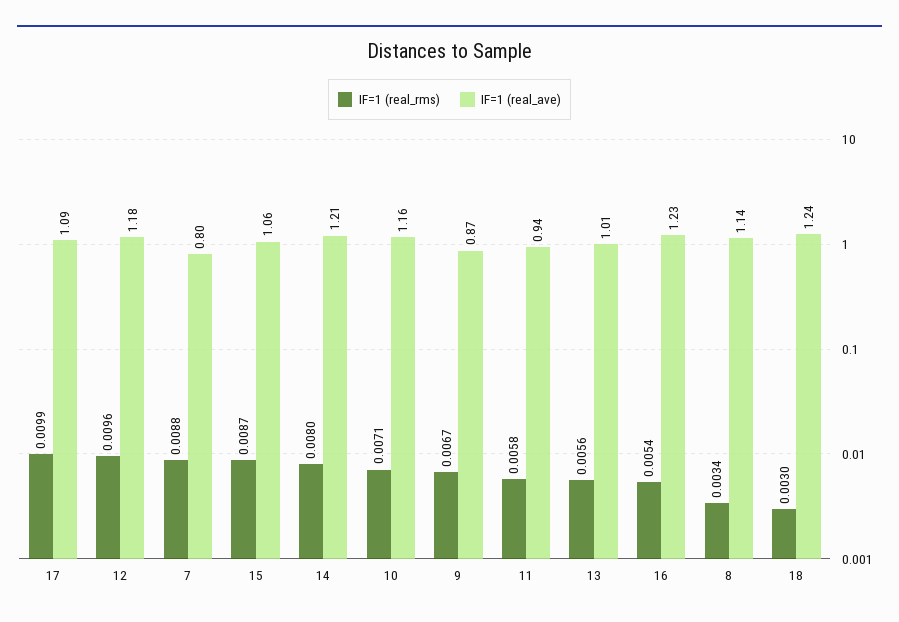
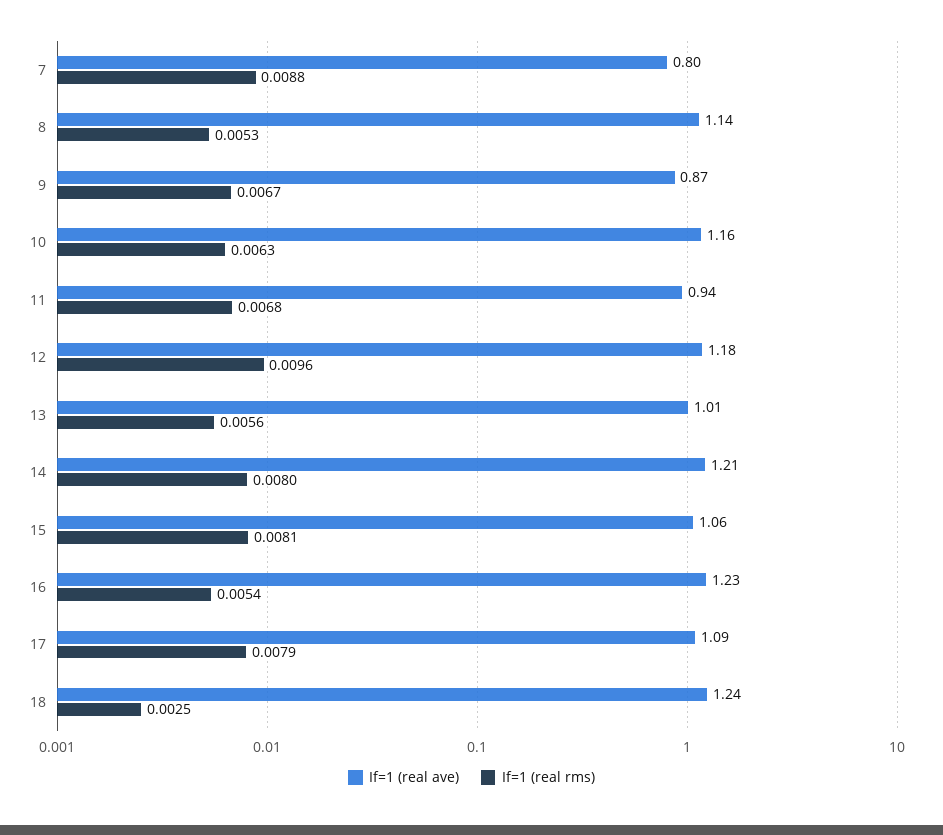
  {
    "IF=1 (real_rms)": {
-     "17": 0.0099,
+     "17": 0.0079,
      "12": 0.0096,
      "7": 0.0088,
-     "15": 0.0087,
+     "15": 0.0081,
      "14": 0.008,
-     "10": 0.0071,
+     "10": 0.0063,
      "9": 0.0067,
-     "11": 0.0058,
+     "11": 0.0068,
      "13": 0.0056,
      "16": 0.0054,
-     "8": 0.0034,
+     "8": 0.0053,
-     "18": 0.003
+     "18": 0.0025
    },
    "IF=1 (real_ave)": {
      "17": 1.09,
      "12": 1.18,
      "7": 0.8,
      "15": 1.06,
      "14": 1.21,
      "10": 1.16,
      "9": 0.87,
      "11": 0.94,
      "13": 1.01,
      "16": 1.23,
      "8": 1.14,
      "18": 1.24
    }
  }

